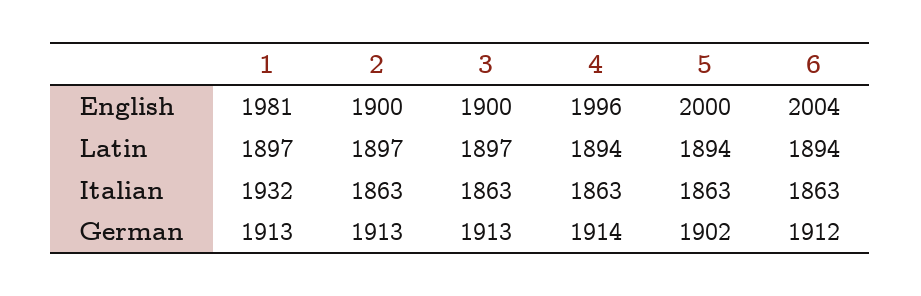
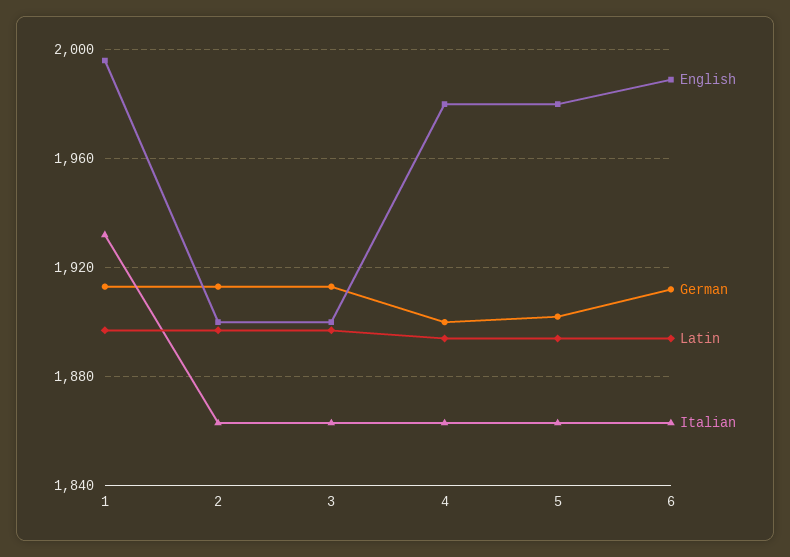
  {
    "English": {
-     "1": 1981,
+     "1": 1995,
      "2": 1900,
      "3": 1900,
-     "4": 1996,
+     "4": 1980,
-     "5": 2000,
+     "5": 1980,
-     "6": 2004
+     "6": 1990
    },
    "Latin": {
      "1": 1897,
      "2": 1897,
      "3": 1897,
      "4": 1894,
      "5": 1894,
      "6": 1894
    },
    "Italian": {
      "1": 1932,
      "2": 1863,
      "3": 1863,
      "4": 1863,
      "5": 1863,
      "6": 1863
    },
    "German": {
      "1": 1913,
      "2": 1913,
      "3": 1913,
-     "4": 1914,
+     "4": 1900,
      "5": 1902,
      "6": 1912
    }
  }

